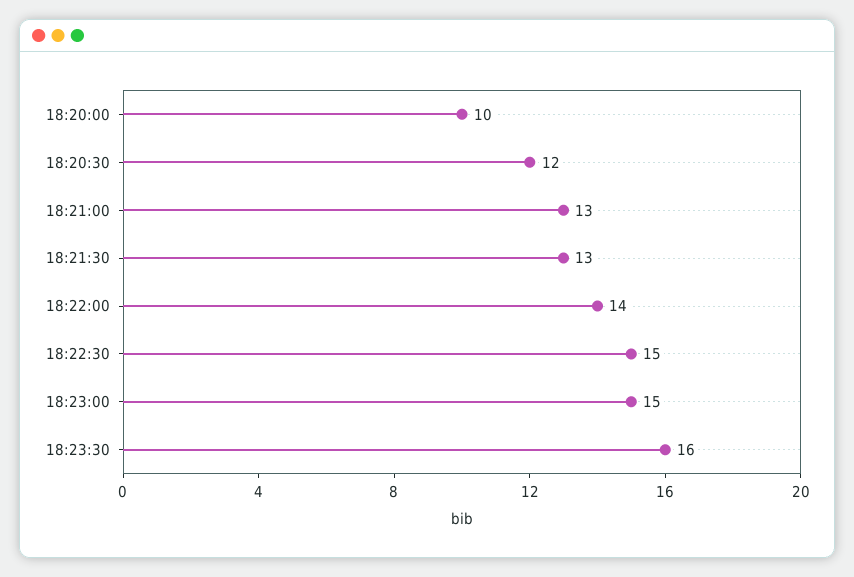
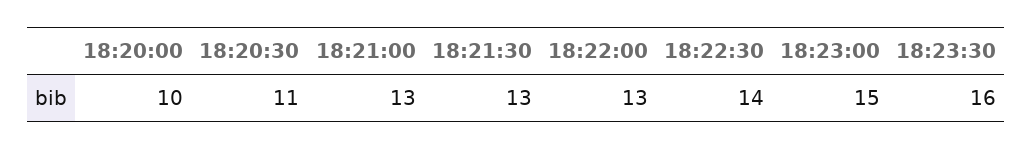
  {
    "18:20:00": 10,
-   "18:20:30": 12,
+   "18:20:30": 11,
    "18:21:00": 13,
    "18:21:30": 13,
-   "18:22:00": 14,
+   "18:22:00": 13,
-   "18:22:30": 15,
+   "18:22:30": 14,
    "18:23:00": 15,
    "18:23:30": 16
  }

